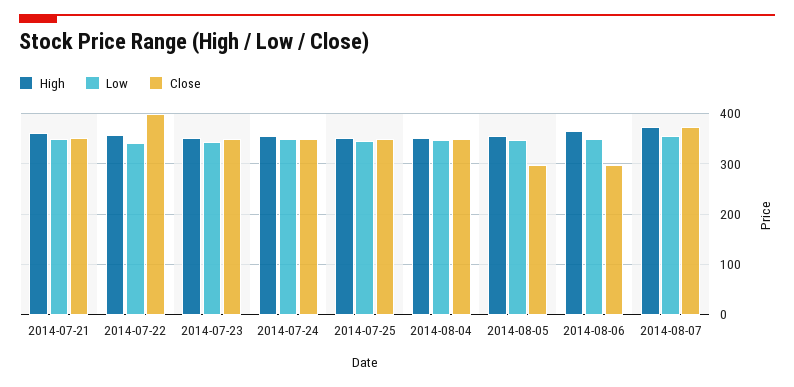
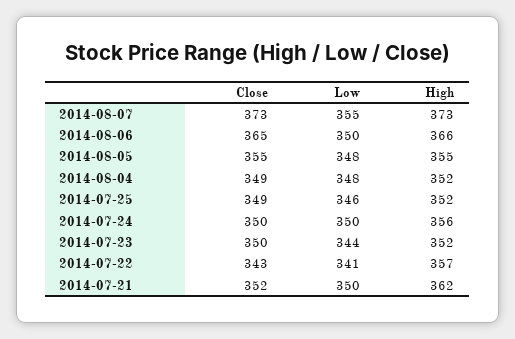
  {
    "High": {
      "2014-07-21": 362,
      "2014-07-22": 357,
      "2014-07-23": 352,
      "2014-07-24": 356,
      "2014-07-25": 352,
      "2014-08-04": 352,
      "2014-08-05": 355,
      "2014-08-06": 366,
      "2014-08-07": 373
    },
    "Low": {
      "2014-07-21": 350,
      "2014-07-22": 341,
      "2014-07-23": 344,
      "2014-07-24": 350,
      "2014-07-25": 346,
      "2014-08-04": 348,
      "2014-08-05": 348,
      "2014-08-06": 350,
      "2014-08-07": 355
    },
    "Close": {
      "2014-07-21": 352,
-     "2014-07-22": 400,
+     "2014-07-22": 343,
      "2014-07-23": 350,
      "2014-07-24": 350,
      "2014-07-25": 349,
      "2014-08-04": 349,
-     "2014-08-05": 300,
+     "2014-08-05": 355,
-     "2014-08-06": 300,
+     "2014-08-06": 365,
      "2014-08-07": 373
    }
  }

